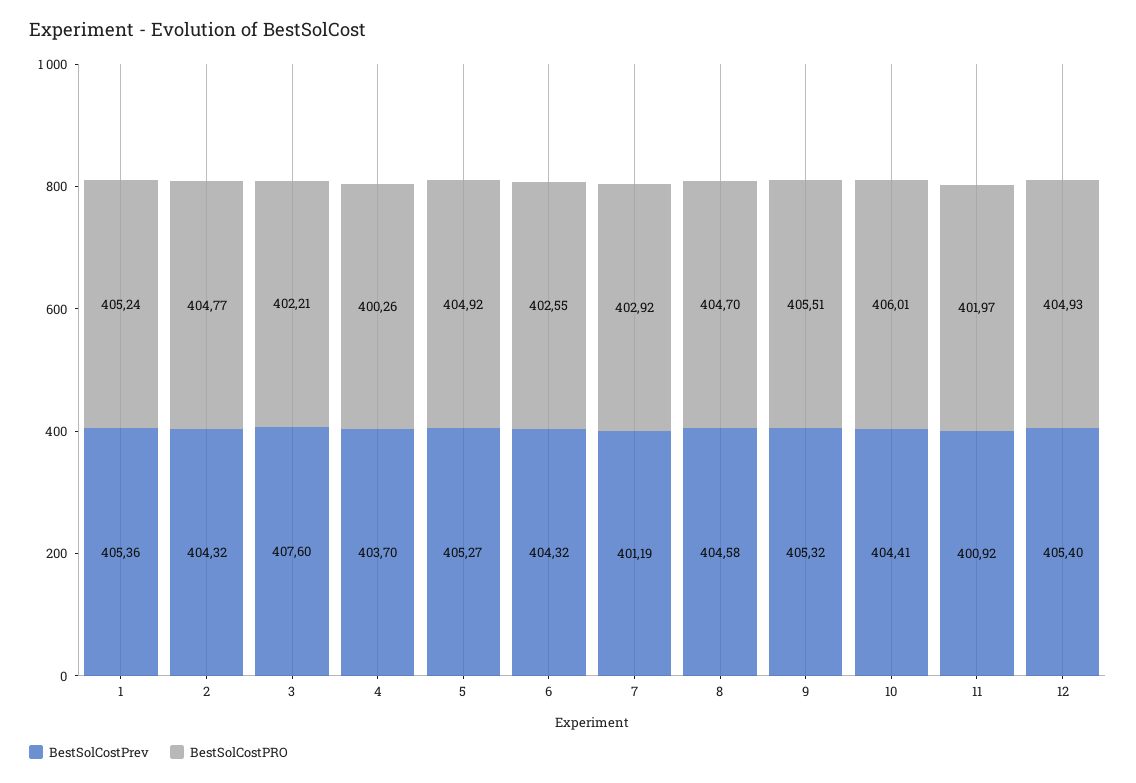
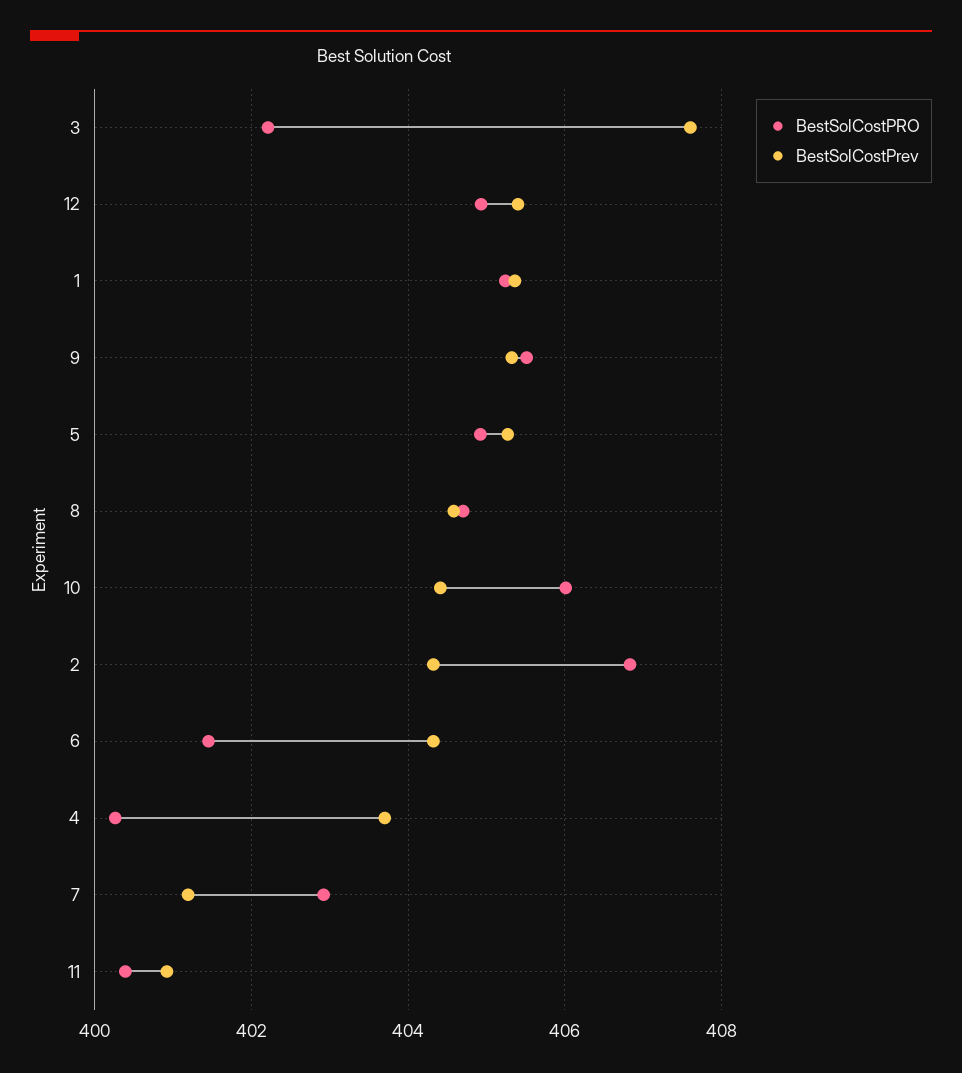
  {
    "BestSolCostPrev": {
      "1": 405.36,
      "2": 404.32,
      "3": 407.6,
      "4": 403.7,
      "5": 405.27,
      "6": 404.32,
      "7": 401.19,
      "8": 404.58,
      "9": 405.32,
      "10": 404.41,
      "11": 400.92,
      "12": 405.4
    },
    "BestSolCostPRO": {
      "1": 405.24,
-     "2": 404.77,
+     "2": 406.8,
      "3": 402.21,
      "4": 400.26,
      "5": 404.92,
-     "6": 402.55,
+     "6": 401.4,
      "7": 402.92,
      "8": 404.7,
      "9": 405.51,
      "10": 406.01,
-     "11": 401.97,
+     "11": 400.4,
      "12": 404.93
    }
  }

